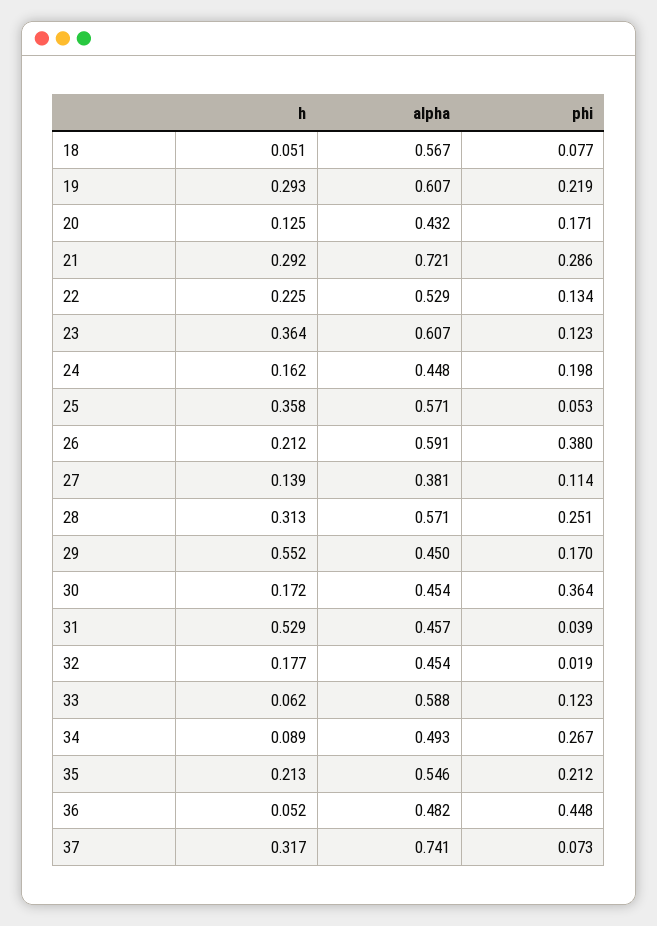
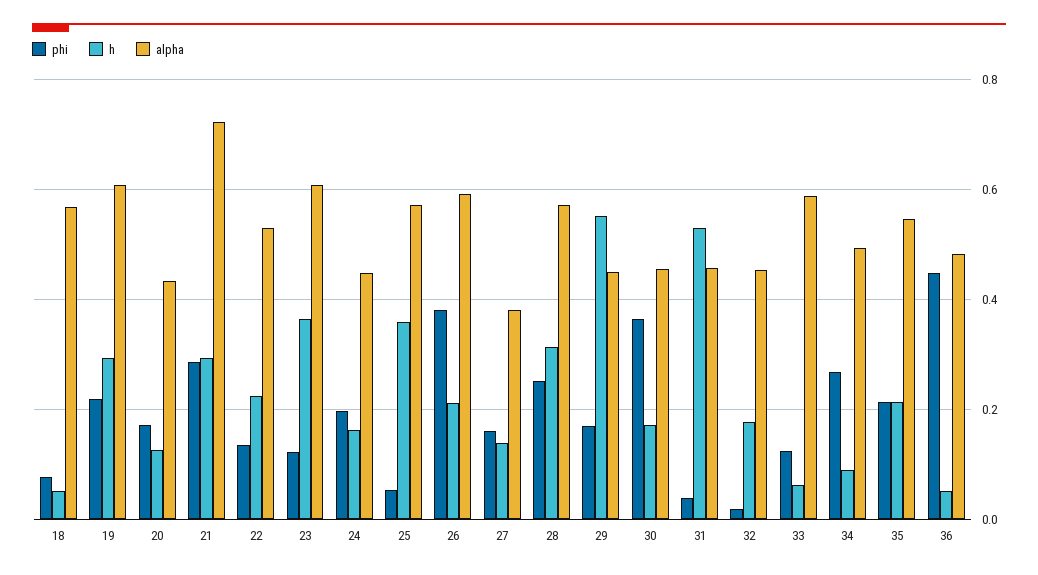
  {
    "h": {
      "18": 0.051,
      "19": 0.293,
      "20": 0.125,
      "21": 0.292,
      "22": 0.225,
      "23": 0.364,
      "24": 0.162,
      "25": 0.358,
      "26": 0.212,
      "27": 0.139,
      "28": 0.313,
      "29": 0.552,
      "30": 0.172,
      "31": 0.529,
      "32": 0.177,
      "33": 0.062,
      "34": 0.089,
      "35": 0.213,
-     "36": 0.052,
+     "36": 0.052
-     "37": 0.317
    },
    "alpha": {
      "18": 0.567,
      "19": 0.607,
      "20": 0.432,
      "21": 0.721,
      "22": 0.529,
      "23": 0.607,
      "24": 0.448,
      "25": 0.571,
      "26": 0.591,
      "27": 0.381,
      "28": 0.571,
      "29": 0.45,
      "30": 0.454,
      "31": 0.457,
      "32": 0.454,
      "33": 0.588,
      "34": 0.493,
      "35": 0.546,
-     "36": 0.482,
+     "36": 0.482
-     "37": 0.741
    },
    "phi": {
      "18": 0.077,
      "19": 0.219,
      "20": 0.171,
      "21": 0.286,
      "22": 0.134,
      "23": 0.123,
      "24": 0.198,
      "25": 0.053,
      "26": 0.38,
-     "27": 0.114,
+     "27": 0.16,
      "28": 0.251,
      "29": 0.17,
      "30": 0.364,
      "31": 0.039,
      "32": 0.019,
      "33": 0.123,
      "34": 0.267,
      "35": 0.212,
-     "36": 0.448,
+     "36": 0.448
-     "37": 0.073
    }
  }

